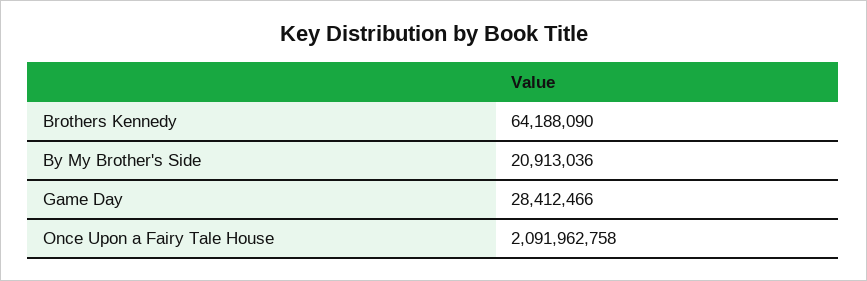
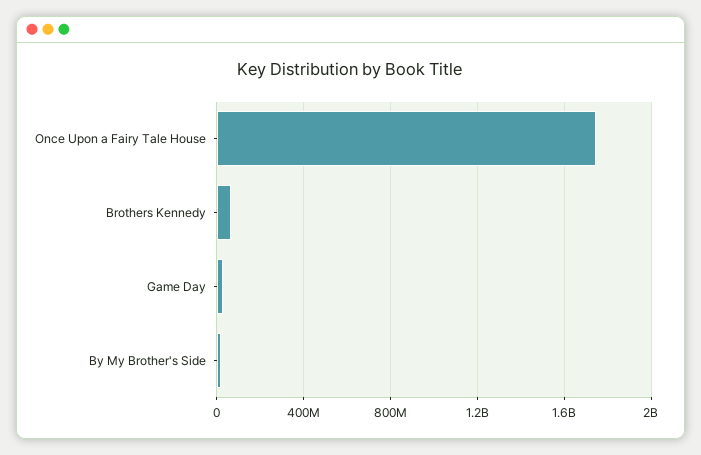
  {
    "Brothers Kennedy": 64188090,
    "By My Brother's Side": 20913036,
    "Game Day": 28412466,
-   "Once Upon a Fairy Tale House": 2091962758
+   "Once Upon a Fairy Tale House": 1750000000
  }

